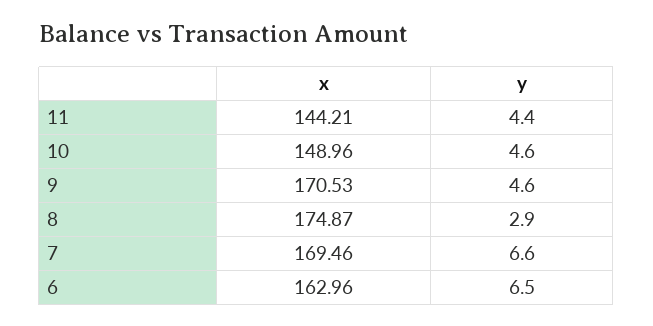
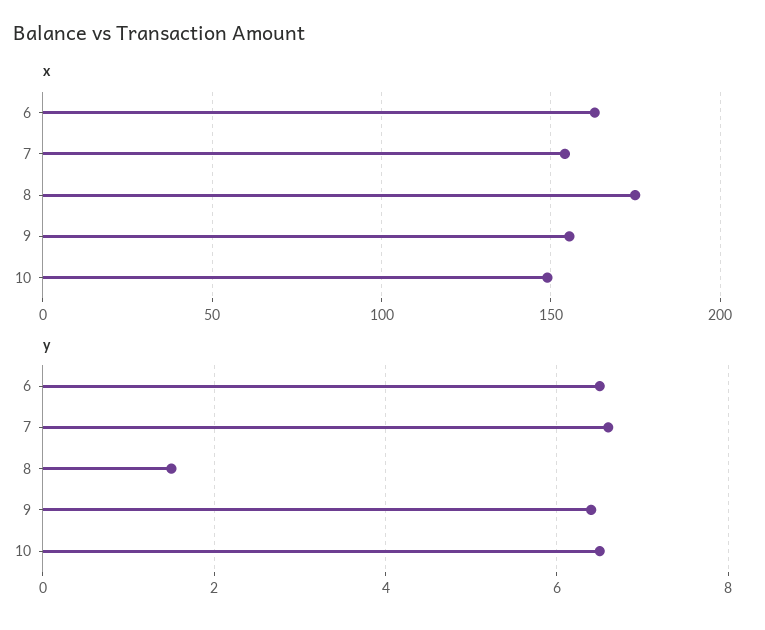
  {
    "x": {
-     "11": 144.21,
      "10": 148.96,
-     "9": 170.53,
+     "9": 155,
      "8": 174.87,
-     "7": 169.46,
+     "7": 155,
      "6": 162.96
    },
    "y": {
-     "11": 4.4,
-     "10": 4.6,
+     "10": 6.5,
-     "9": 4.6,
+     "9": 6.5,
-     "8": 2.9,
+     "8": 1.5,
      "7": 6.6,
      "6": 6.5
    }
  }

